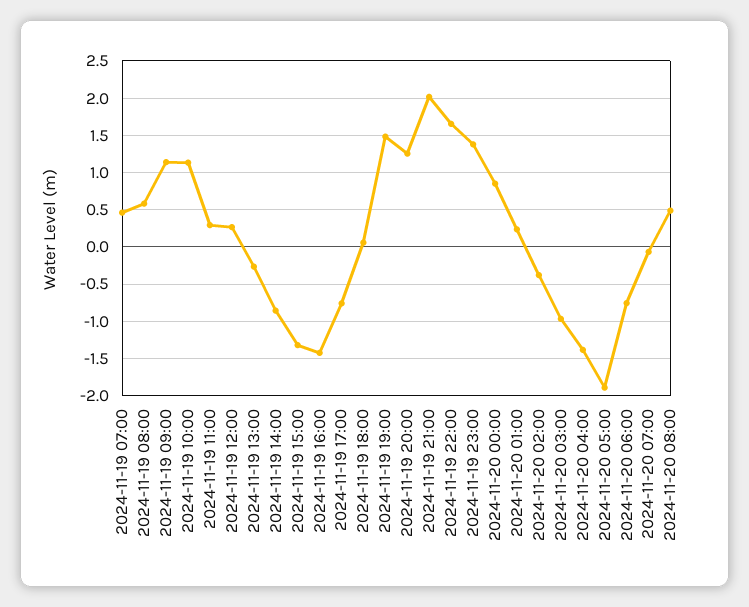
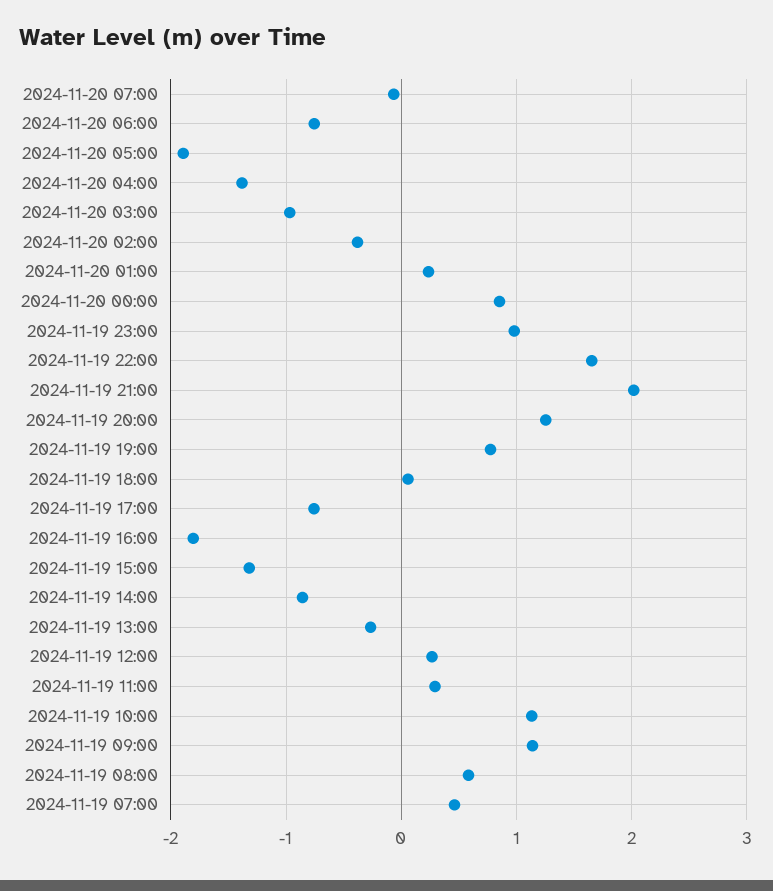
  {
    "2024-11-19 07:00": 0.5,
    "2024-11-19 08:00": 0.6,
    "2024-11-19 09:00": 1.1,
    "2024-11-19 10:00": 1.1,
    "2024-11-19 11:00": 0.3,
    "2024-11-19 12:00": 0.3,
    "2024-11-19 13:00": -0.3,
    "2024-11-19 14:00": -0.9,
    "2024-11-19 15:00": -1.3,
-   "2024-11-19 16:00": -1.4,
+   "2024-11-19 16:00": -1.8,
    "2024-11-19 17:00": -0.8,
    "2024-11-19 18:00": 0.1,
-   "2024-11-19 19:00": 1.5,
+   "2024-11-19 19:00": 0.8,
    "2024-11-19 20:00": 1.3,
    "2024-11-19 21:00": 2,
    "2024-11-19 22:00": 1.7,
-   "2024-11-19 23:00": 1.4,
+   "2024-11-19 23:00": 1,
    "2024-11-20 00:00": 0.9,
    "2024-11-20 01:00": 0.2,
    "2024-11-20 02:00": -0.4,
    "2024-11-20 03:00": -1,
    "2024-11-20 04:00": -1.4,
    "2024-11-20 05:00": -1.9,
    "2024-11-20 06:00": -0.8,
-   "2024-11-20 07:00": -0.1,
+   "2024-11-20 07:00": -0.1
-   "2024-11-20 08:00": 0.5
  }

